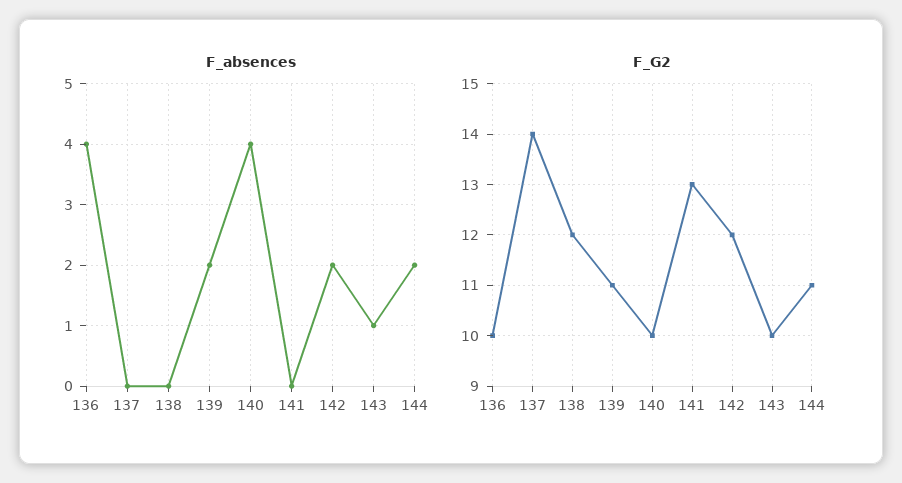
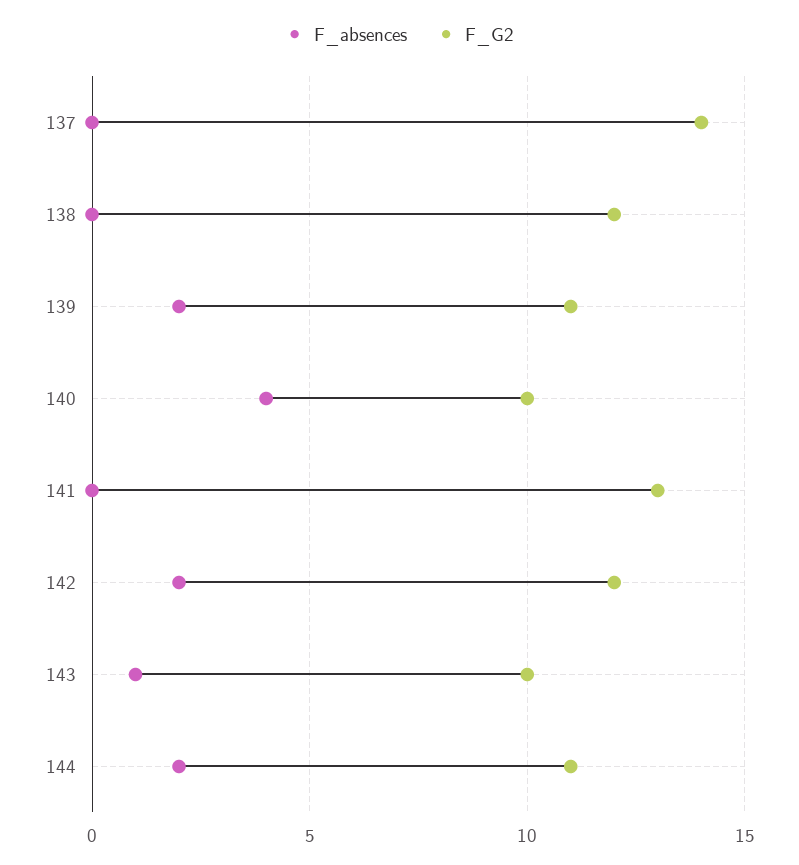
  {
    "F_absences": {
-     "136": 4,
      "137": 0,
      "138": 0,
      "139": 2,
      "140": 4,
      "141": 0,
      "142": 2,
      "143": 1,
      "144": 2
    },
    "F_G2": {
-     "136": 10,
      "137": 14,
      "138": 12,
      "139": 11,
      "140": 10,
      "141": 13,
      "142": 12,
      "143": 10,
      "144": 11
    }
  }

